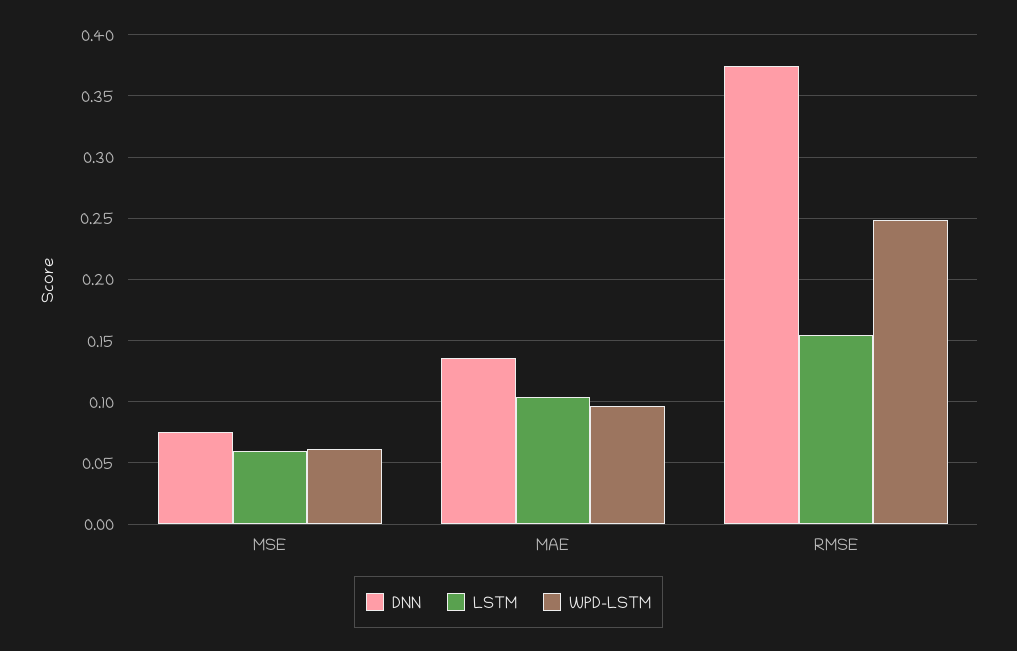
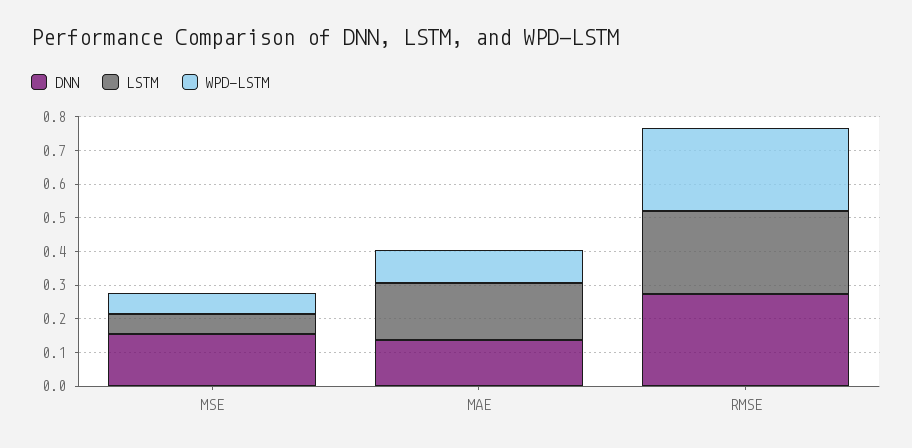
  {
    "DNN": {
-     "MSE": 0.075,
+     "MSE": 0.15,
      "MAE": 0.135,
-     "RMSE": 0.375
+     "RMSE": 0.275
    },
    "LSTM": {
      "MSE": 0.06,
-     "MAE": 0.105,
+     "MAE": 0.175,
-     "RMSE": 0.155
+     "RMSE": 0.25
    },
    "WPD-LSTM": {
      "MSE": 0.06,
      "MAE": 0.095,
      "RMSE": 0.25
    }
  }

